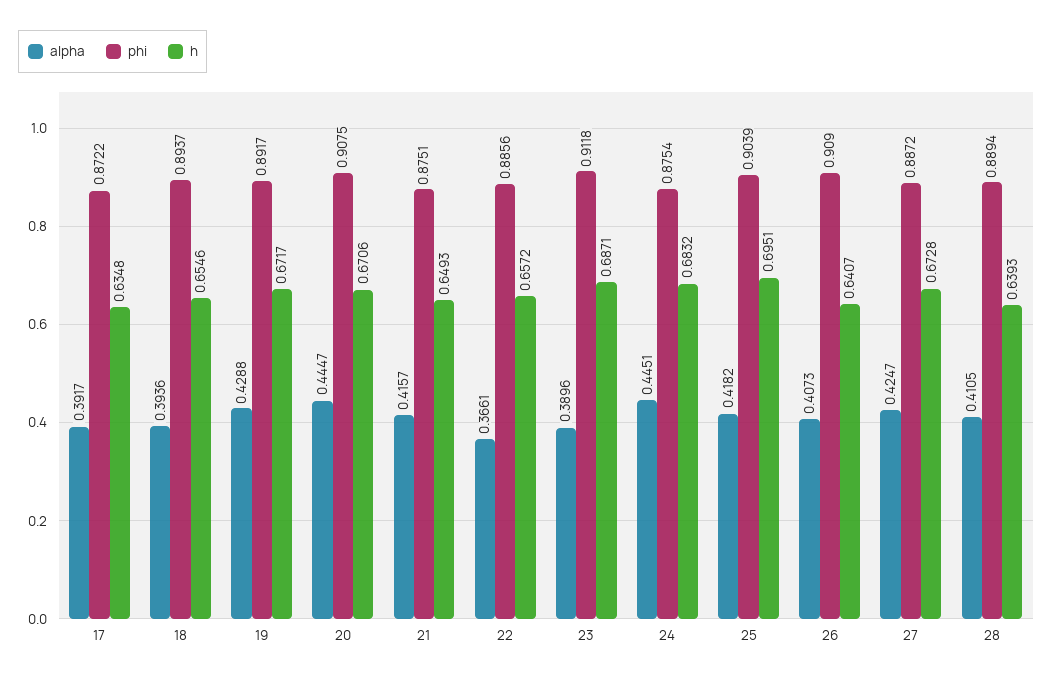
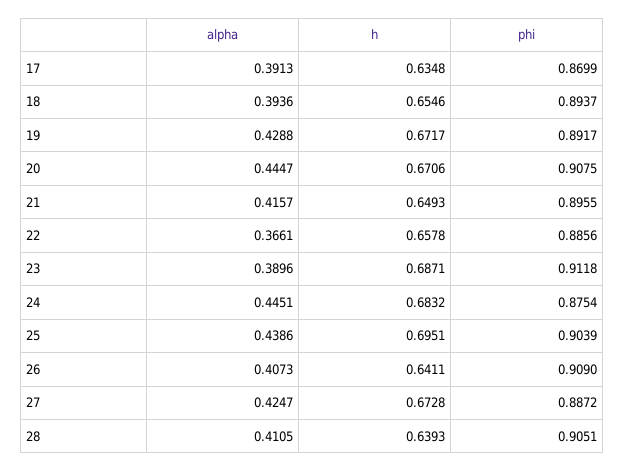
  {
    "alpha": {
-     "17": 0.3917,
+     "17": 0.3913,
      "18": 0.3936,
      "19": 0.4288,
      "20": 0.4447,
      "21": 0.4157,
      "22": 0.3661,
      "23": 0.3896,
      "24": 0.4451,
-     "25": 0.4182,
+     "25": 0.4386,
      "26": 0.4073,
      "27": 0.4247,
      "28": 0.4105
    },
    "phi": {
-     "17": 0.8722,
+     "17": 0.8699,
      "18": 0.8937,
      "19": 0.8917,
      "20": 0.9075,
-     "21": 0.8751,
+     "21": 0.8955,
      "22": 0.8856,
      "23": 0.9118,
      "24": 0.8754,
      "25": 0.9039,
      "26": 0.909,
      "27": 0.8872,
-     "28": 0.8894
+     "28": 0.9051
    },
    "h": {
      "17": 0.6348,
      "18": 0.6546,
      "19": 0.6717,
      "20": 0.6706,
      "21": 0.6493,
-     "22": 0.6572,
+     "22": 0.6578,
      "23": 0.6871,
      "24": 0.6832,
      "25": 0.6951,
-     "26": 0.6407,
+     "26": 0.6411,
      "27": 0.6728,
      "28": 0.6393
    }
  }

